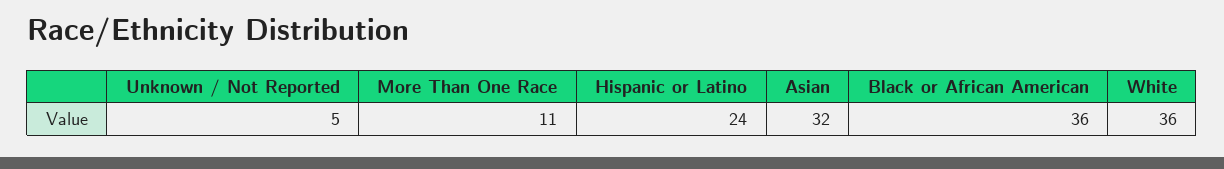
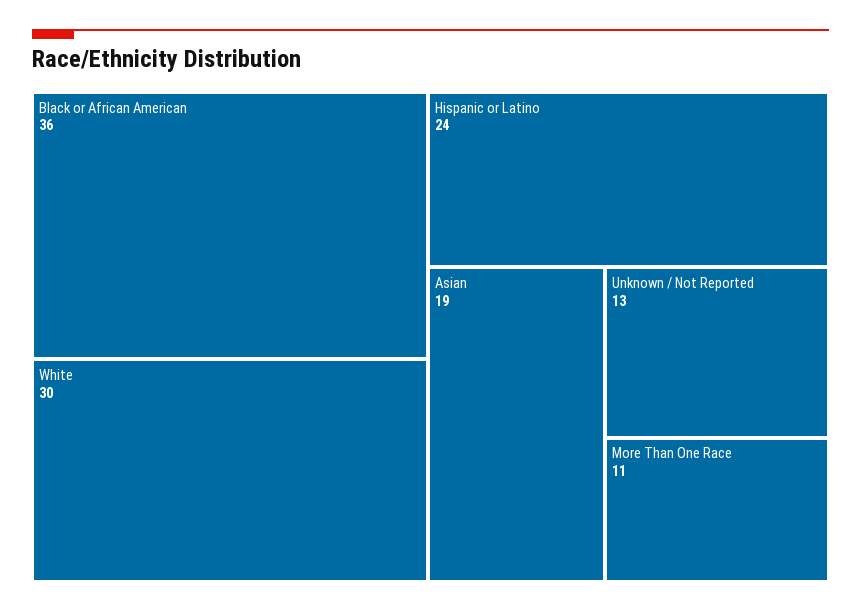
  {
-   "Unknown / Not Reported": 5,
+   "Unknown / Not Reported": 13,
    "More Than One Race": 11,
    "Hispanic or Latino": 24,
-   "Asian": 32,
+   "Asian": 19,
    "Black or African American": 36,
-   "White": 36
+   "White": 30
  }

